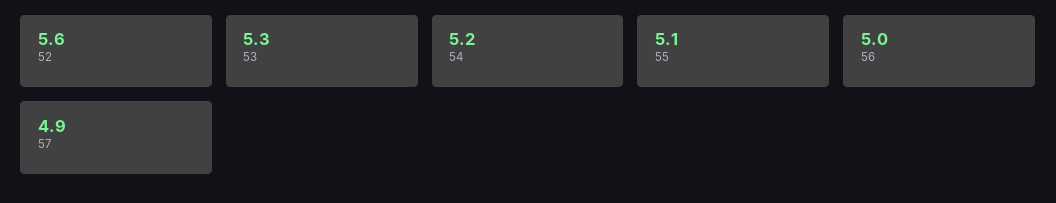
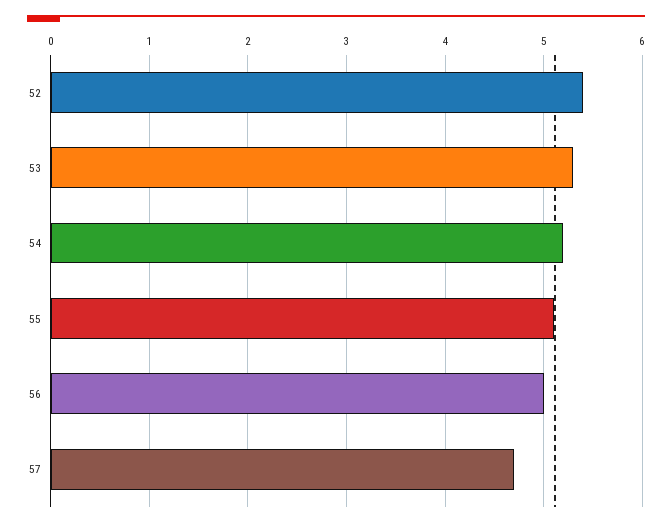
  {
-   "52": 5.6,
+   "52": 5.4,
    "53": 5.3,
    "54": 5.2,
    "55": 5.1,
    "56": 5,
-   "57": 4.9
+   "57": 4.7
  }

